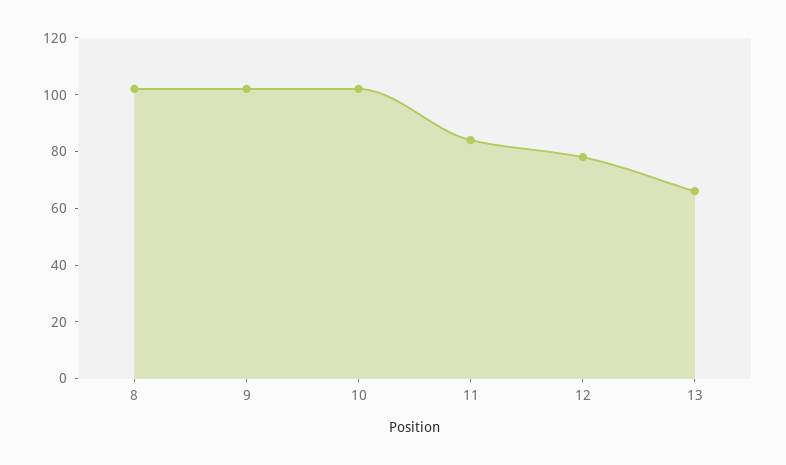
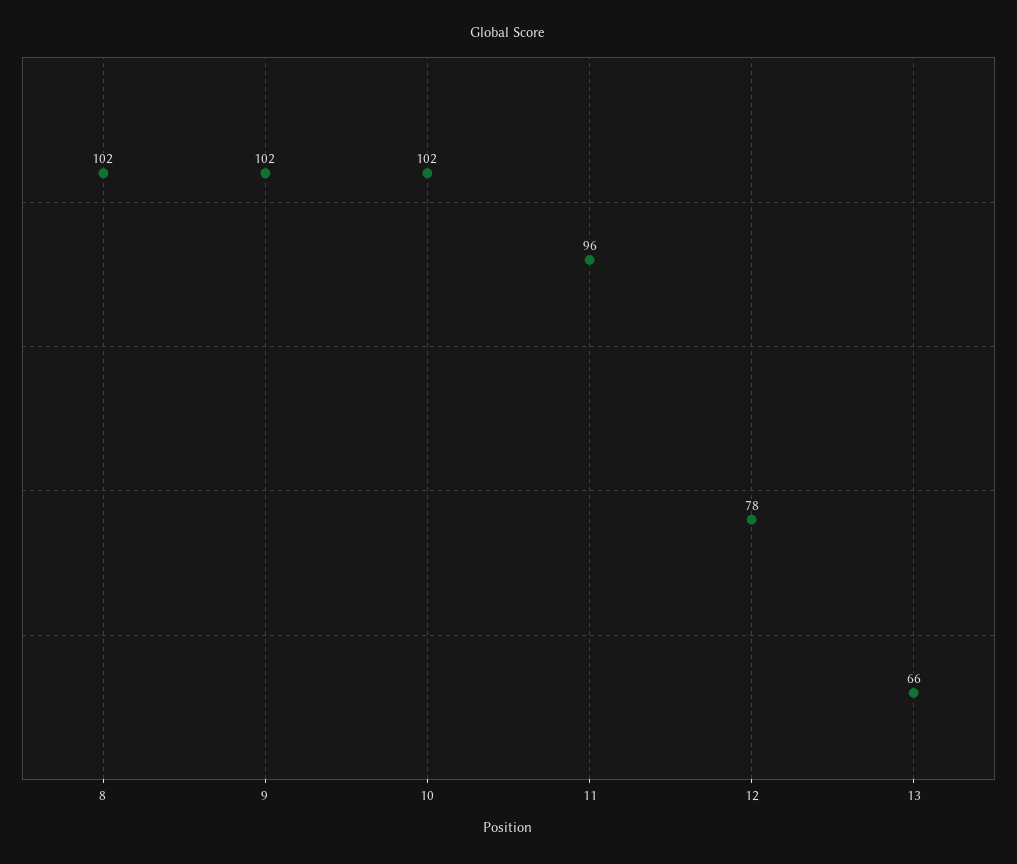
  {
    "8": 102,
    "9": 102,
    "10": 102,
-   "11": 85,
+   "11": 96,
    "12": 78,
    "13": 66
  }

